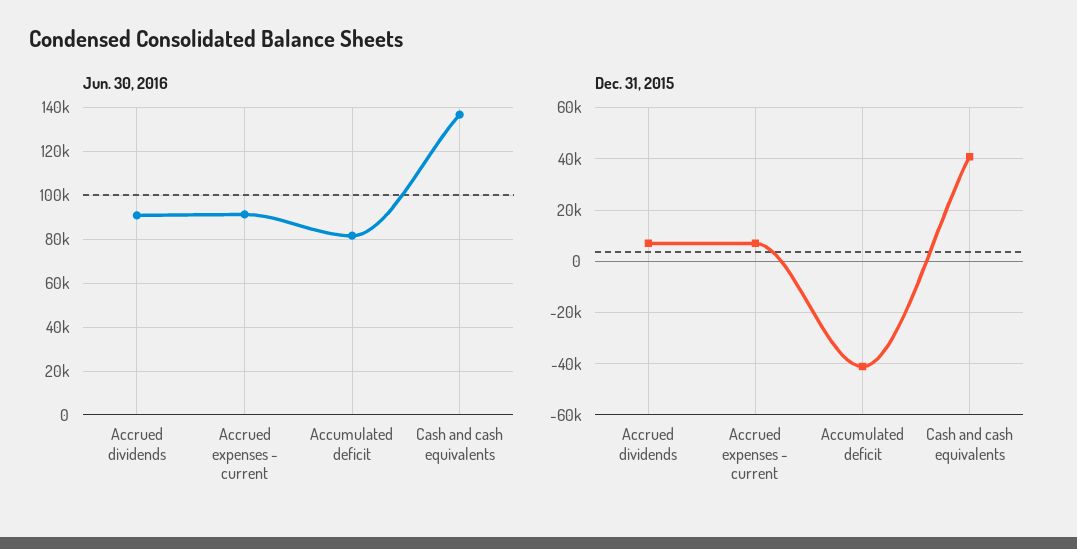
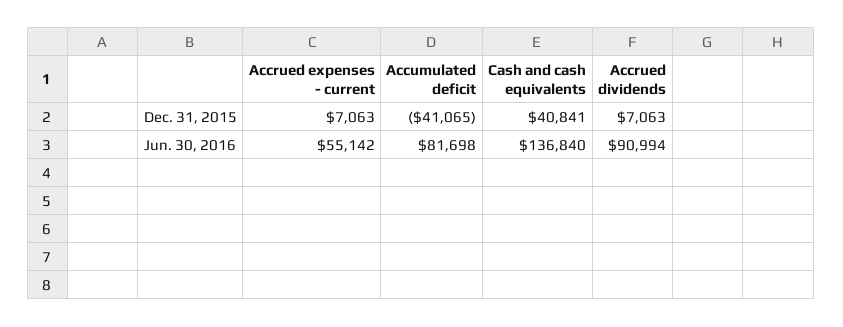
  {
    "Jun. 30, 2016": {
      "Accrued dividends": 90994,
-     "Accrued expenses - current": 90000,
+     "Accrued expenses - current": 55142,
      "Accumulated deficit": 81698,
      "Cash and cash equivalents": 136840
    },
    "Dec. 31, 2015": {
      "Accrued dividends": 7063,
      "Accrued expenses - current": 7063,
      "Accumulated deficit": -41065,
      "Cash and cash equivalents": 40841
    }
  }

